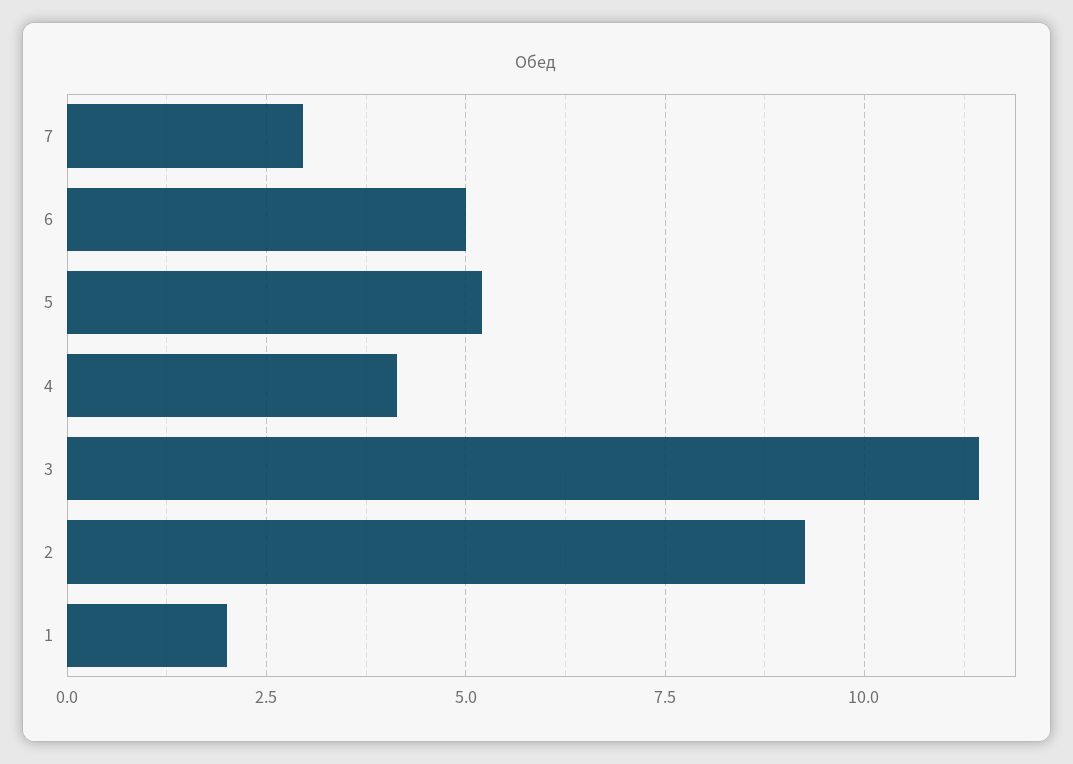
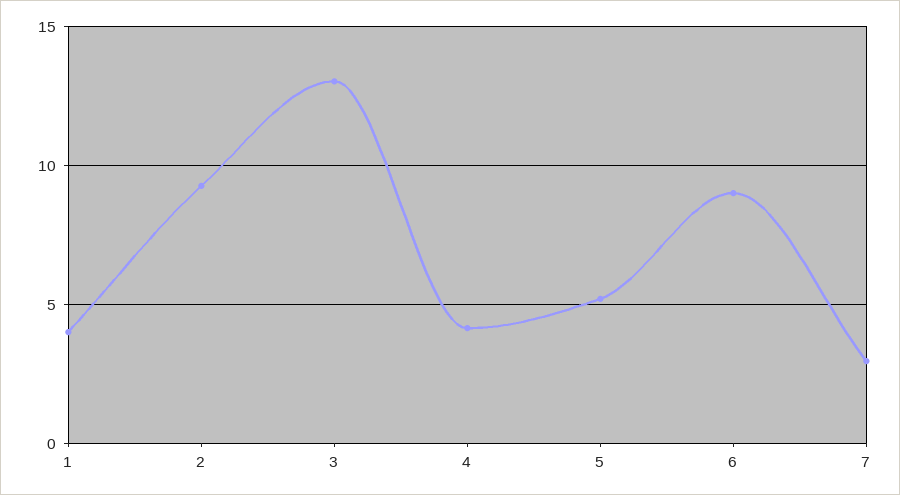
  {
    "7": 3,
-   "6": 5,
+   "6": 9,
    "5": 5.25,
    "4": 4.25,
-   "3": 11.5,
+   "3": 13,
    "2": 9.25,
-   "1": 2
+   "1": 4
  }

